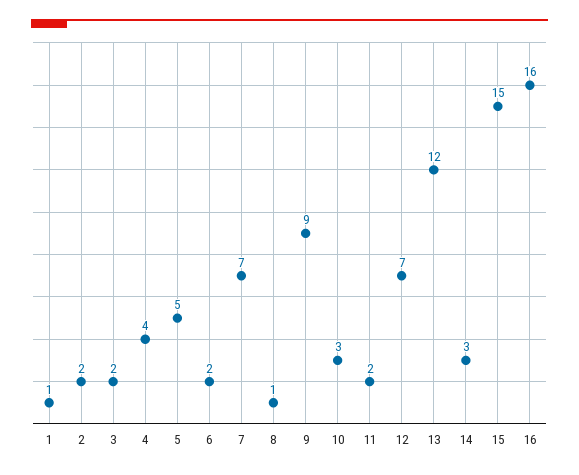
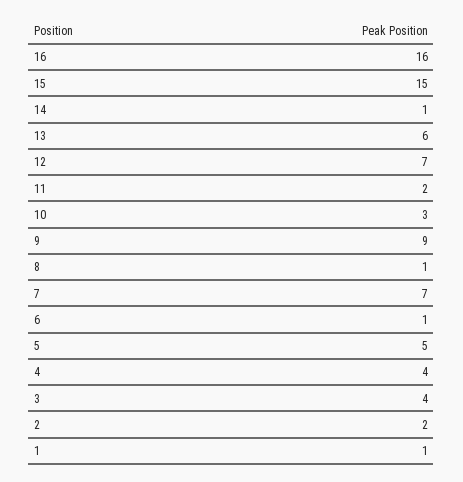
  {
    "1": 1,
    "2": 2,
-   "3": 2,
+   "3": 4,
    "4": 4,
    "5": 5,
-   "6": 2,
+   "6": 1,
    "7": 7,
    "8": 1,
    "9": 9,
    "10": 3,
    "11": 2,
    "12": 7,
-   "13": 12,
+   "13": 6,
-   "14": 3,
+   "14": 1,
    "15": 15,
    "16": 16
  }

